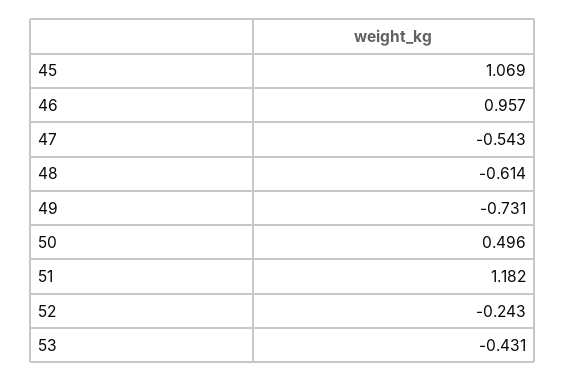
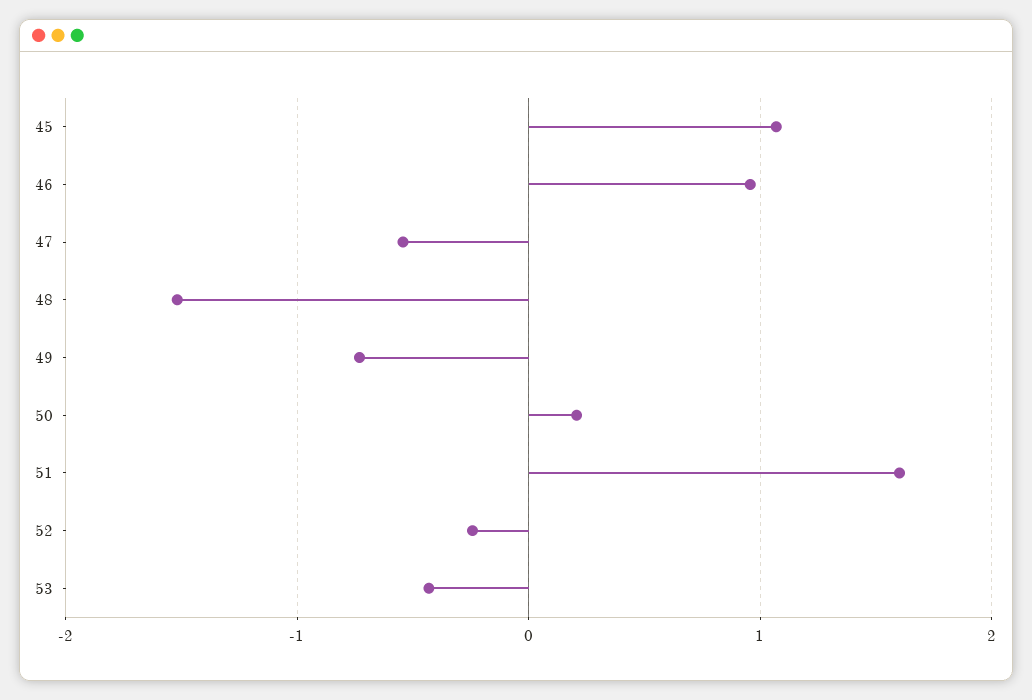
  {
    "45": 1.069,
    "46": 0.957,
    "47": -0.543,
-   "48": -0.614,
+   "48": -1.5,
    "49": -0.731,
-   "50": 0.496,
+   "50": 0.2,
-   "51": 1.182,
+   "51": 1.6,
    "52": -0.243,
    "53": -0.431
  }

